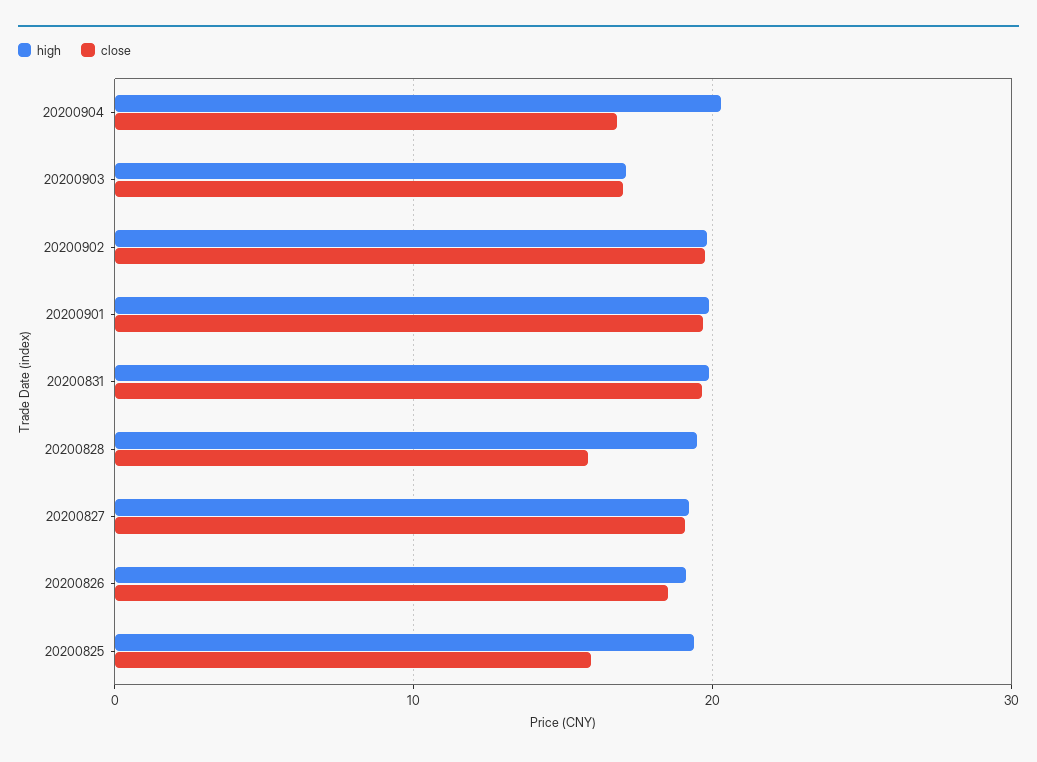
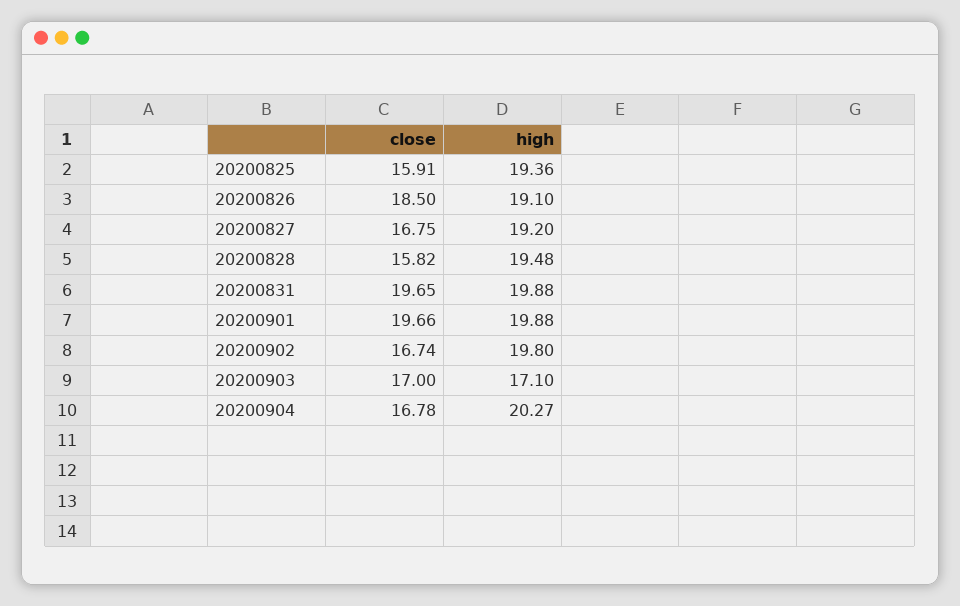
  {
    "high": {
      "20200904": 20.27,
      "20200903": 17.1,
      "20200902": 19.8,
      "20200901": 19.88,
      "20200831": 19.88,
      "20200828": 19.48,
      "20200827": 19.2,
      "20200826": 19.1,
      "20200825": 19.36
    },
    "close": {
      "20200904": 16.78,
      "20200903": 17,
-     "20200902": 20,
+     "20200902": 16.74,
      "20200901": 19.66,
      "20200831": 19.65,
      "20200828": 15.82,
-     "20200827": 19,
+     "20200827": 16.75,
      "20200826": 18.5,
      "20200825": 15.91
    }
  }

